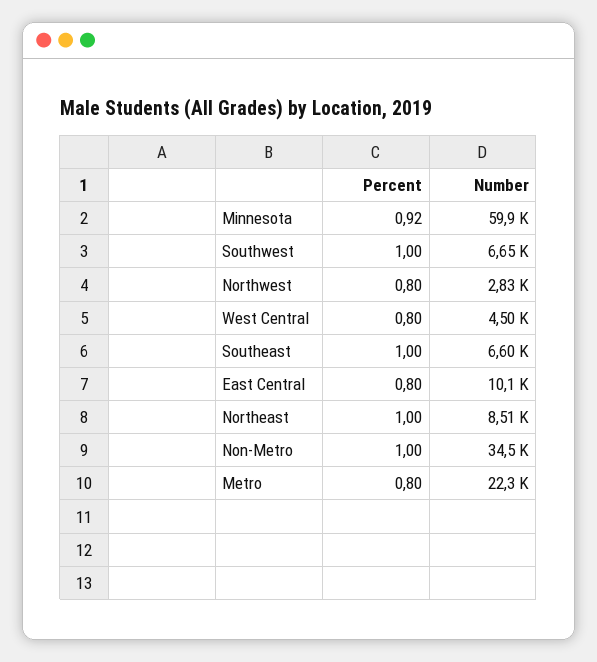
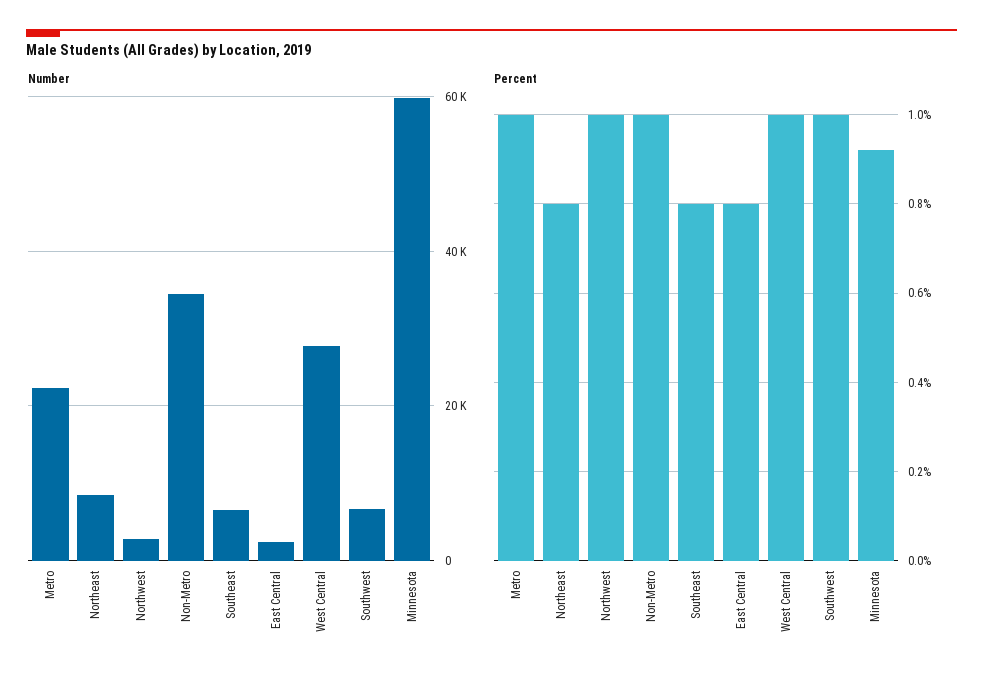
  {
    "Percent": {
      "Minnesota": 0.92,
      "Southwest": 1,
-     "Northwest": 0.8,
+     "Northwest": 1,
-     "West Central": 0.8,
+     "West Central": 1,
-     "Southeast": 1,
+     "Southeast": 0.8,
      "East Central": 0.8,
-     "Northeast": 1,
+     "Northeast": 0.8,
      "Non-Metro": 1,
-     "Metro": 0.8
+     "Metro": 1
    },
    "Number": {
      "Minnesota": 59900,
      "Southwest": 6650,
      "Northwest": 2830,
-     "West Central": 4500,
+     "West Central": 28000,
      "Southeast": 6600,
-     "East Central": 10100,
+     "East Central": 2000,
      "Northeast": 8510,
      "Non-Metro": 34500,
      "Metro": 22300
    }
  }

